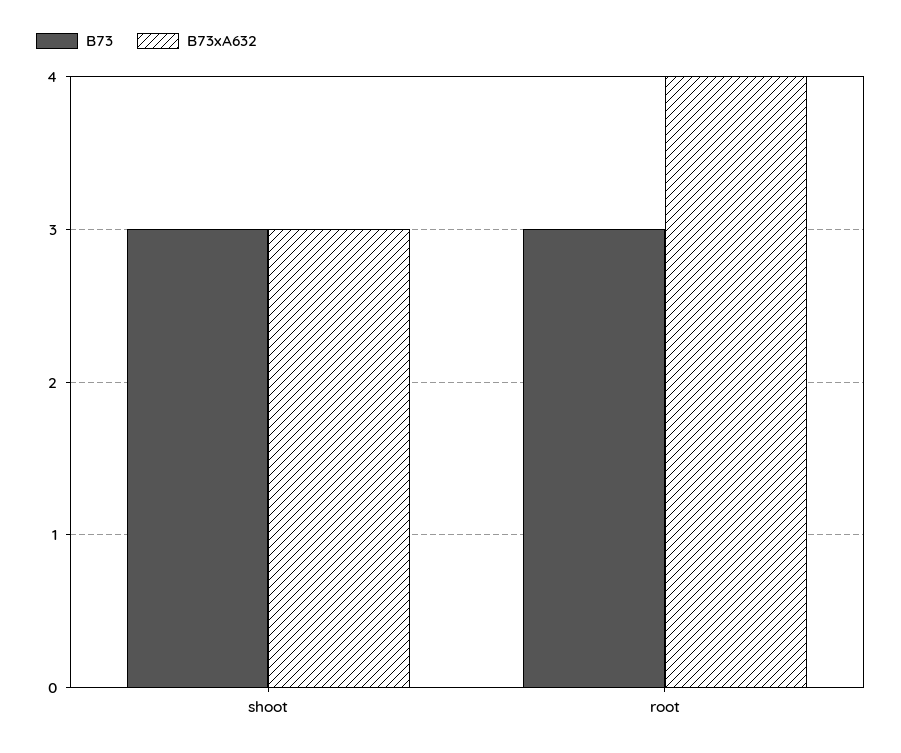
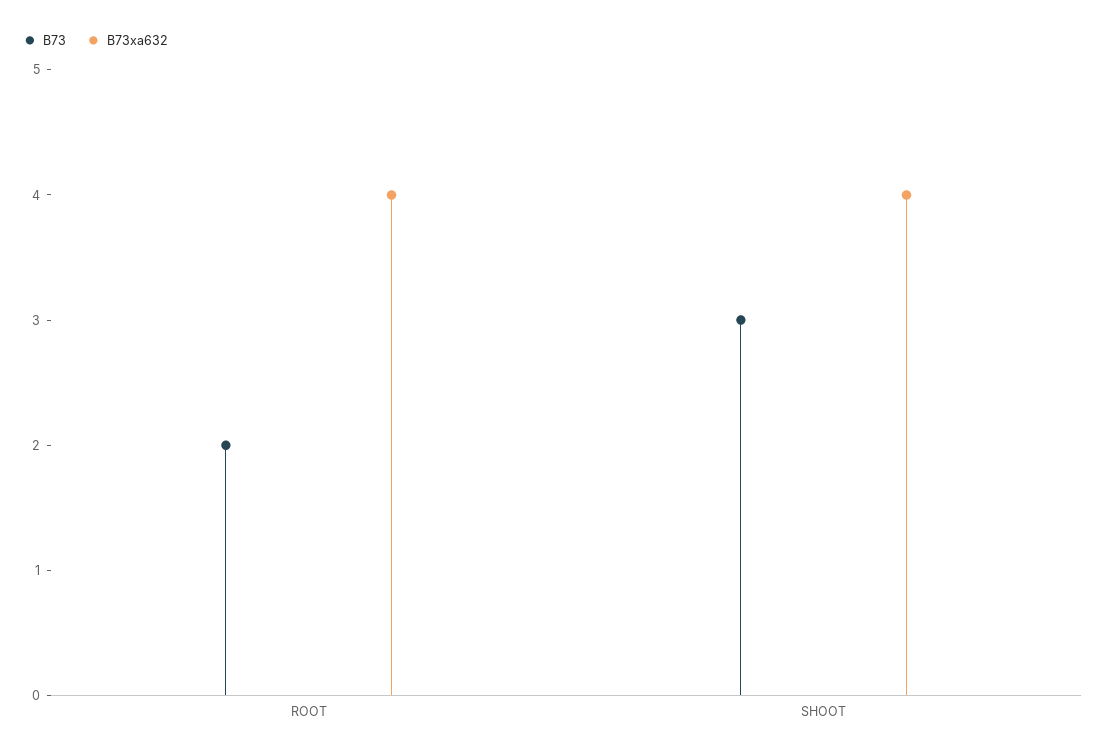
  {
    "B73": {
      "shoot": 3,
-     "root": 3
+     "root": 2
    },
    "B73xA632": {
-     "shoot": 3,
+     "shoot": 4,
      "root": 4
    }
  }

